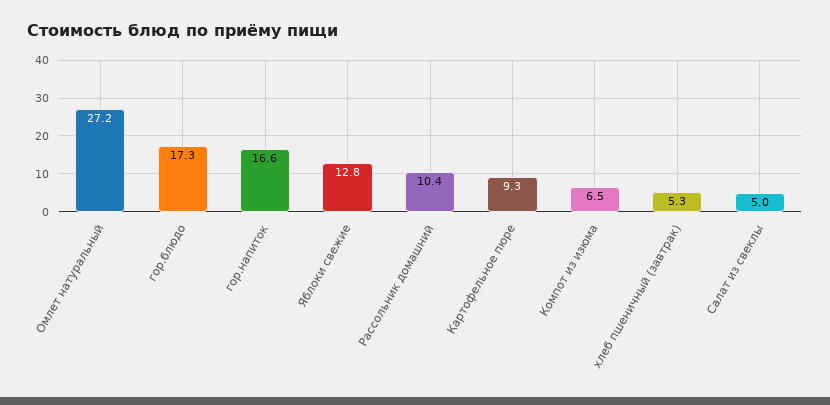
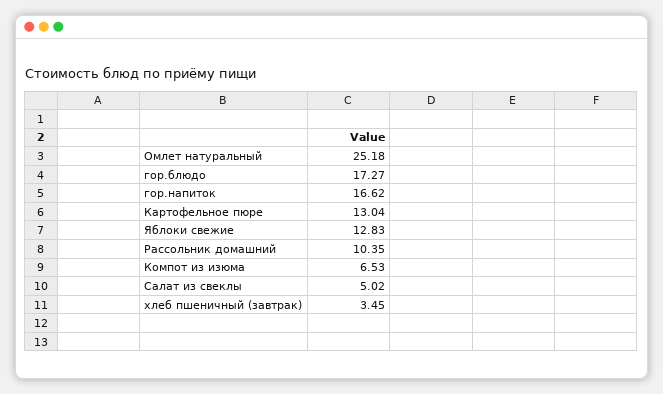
  {
-   "Омлет натуральный": 27.2,
+   "Омлет натуральный": 25.18,
    "гор.блюдо": 17.27,
    "гор.напиток": 16.62,
    "Яблоки свежие": 12.83,
    "Рассольник домашний": 10.35,
-   "Картофельное пюре": 9.3,
+   "Картофельное пюре": 13.04,
    "Компот из изюма": 6.53,
-   "хлеб пшеничный (завтрак)": 5.3,
+   "хлеб пшеничный (завтрак)": 3.45,
    "Салат из свеклы": 5.02
  }

